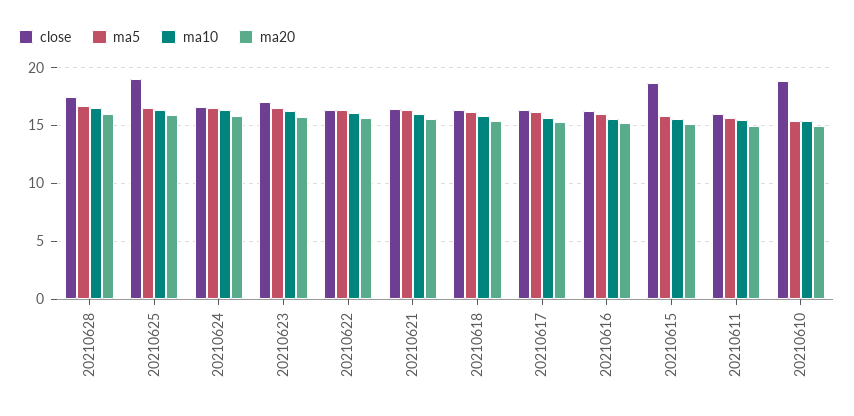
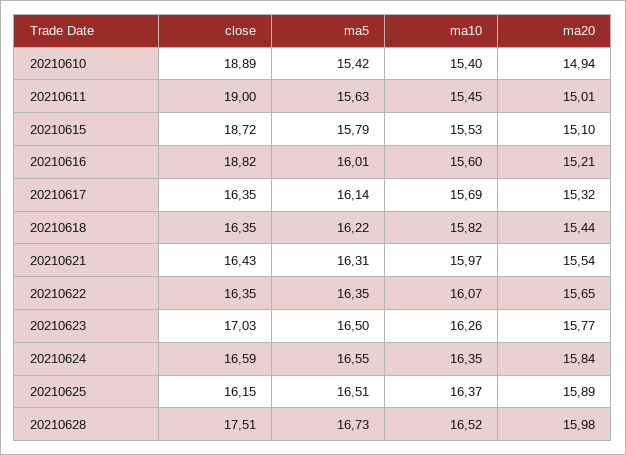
  {
    "close": {
      "20210628": 17.51,
-     "20210625": 19,
+     "20210625": 16.15,
      "20210624": 16.59,
      "20210623": 17.03,
      "20210622": 16.35,
      "20210621": 16.43,
      "20210618": 16.35,
      "20210617": 16.35,
-     "20210616": 16,
+     "20210616": 18.82,
      "20210615": 18.72,
-     "20210611": 16,
+     "20210611": 19,
      "20210610": 18.89
    },
    "ma5": {
      "20210628": 16.73,
      "20210625": 16.51,
      "20210624": 16.55,
      "20210623": 16.5,
      "20210622": 16.35,
      "20210621": 16.31,
      "20210618": 16.22,
      "20210617": 16.14,
      "20210616": 16.01,
      "20210615": 15.79,
      "20210611": 15.63,
      "20210610": 15.42
    },
    "ma10": {
      "20210628": 16.52,
      "20210625": 16.37,
      "20210624": 16.35,
      "20210623": 16.26,
      "20210622": 16.07,
      "20210621": 15.97,
      "20210618": 15.82,
      "20210617": 15.69,
      "20210616": 15.6,
      "20210615": 15.53,
      "20210611": 15.45,
      "20210610": 15.4
    },
    "ma20": {
      "20210628": 15.98,
      "20210625": 15.89,
      "20210624": 15.84,
      "20210623": 15.77,
      "20210622": 15.65,
      "20210621": 15.54,
      "20210618": 15.44,
      "20210617": 15.32,
      "20210616": 15.21,
      "20210615": 15.1,
      "20210611": 15.01,
      "20210610": 14.94
    }
  }

